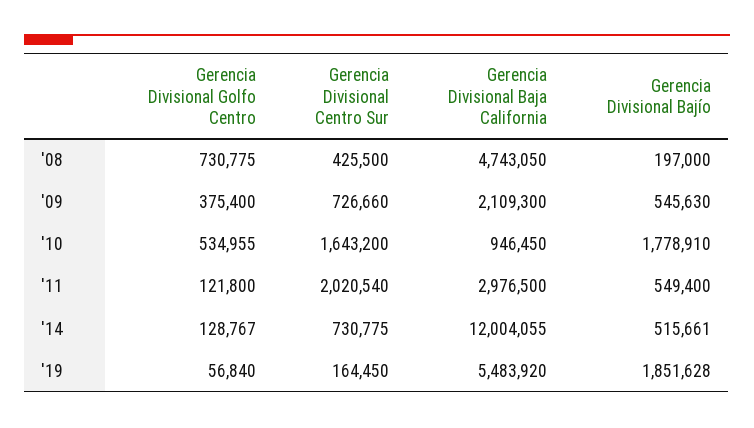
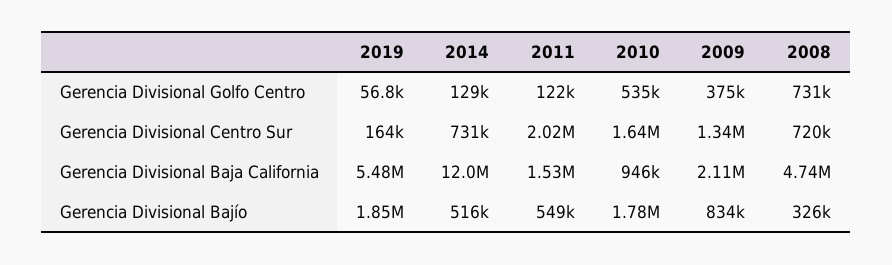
  {
    "Gerencia Divisional Golfo Centro": {
      "'08": 730775,
      "'09": 375400,
      "'10": 534955,
      "'11": 121800,
      "'14": 128767,
      "'19": 56840
    },
    "Gerencia Divisional Centro Sur": {
-     "'08": 425500,
+     "'08": 720000,
-     "'09": 726660,
+     "'09": 1340000,
      "'10": 1643200,
      "'11": 2020540,
      "'14": 730775,
      "'19": 164450
    },
    "Gerencia Divisional Baja California": {
      "'08": 4743050,
      "'09": 2109300,
      "'10": 946450,
-     "'11": 2976500,
+     "'11": 1530000,
      "'14": 12004055,
      "'19": 5483920
    },
    "Gerencia Divisional Bajío": {
-     "'08": 197000,
+     "'08": 326000,
-     "'09": 545630,
+     "'09": 834000,
      "'10": 1778910,
      "'11": 549400,
      "'14": 515661,
      "'19": 1851628
    }
  }

